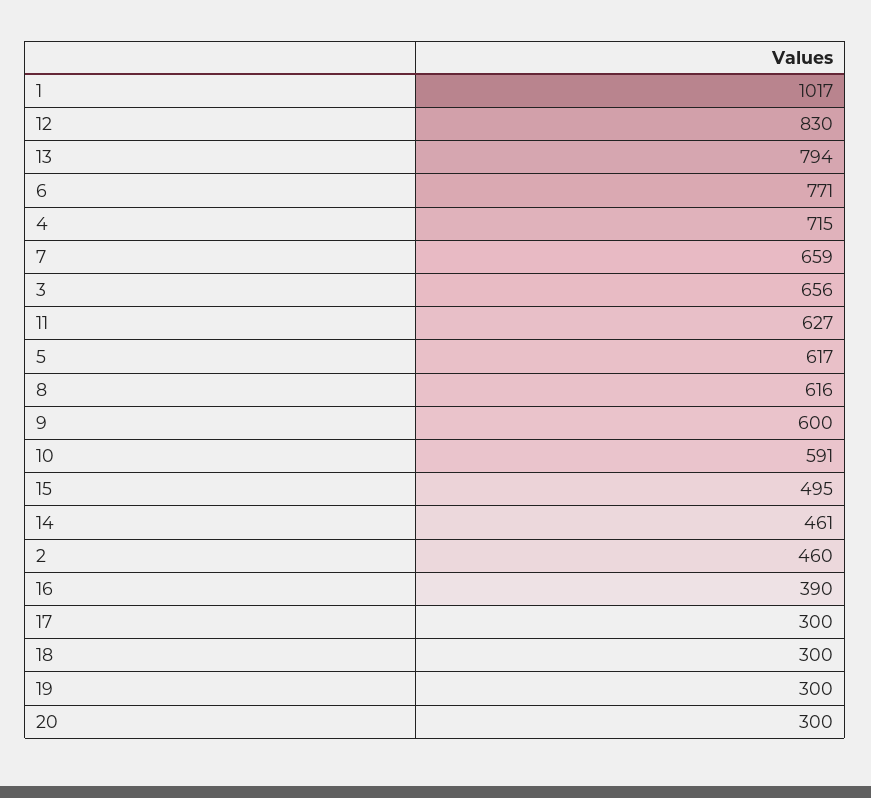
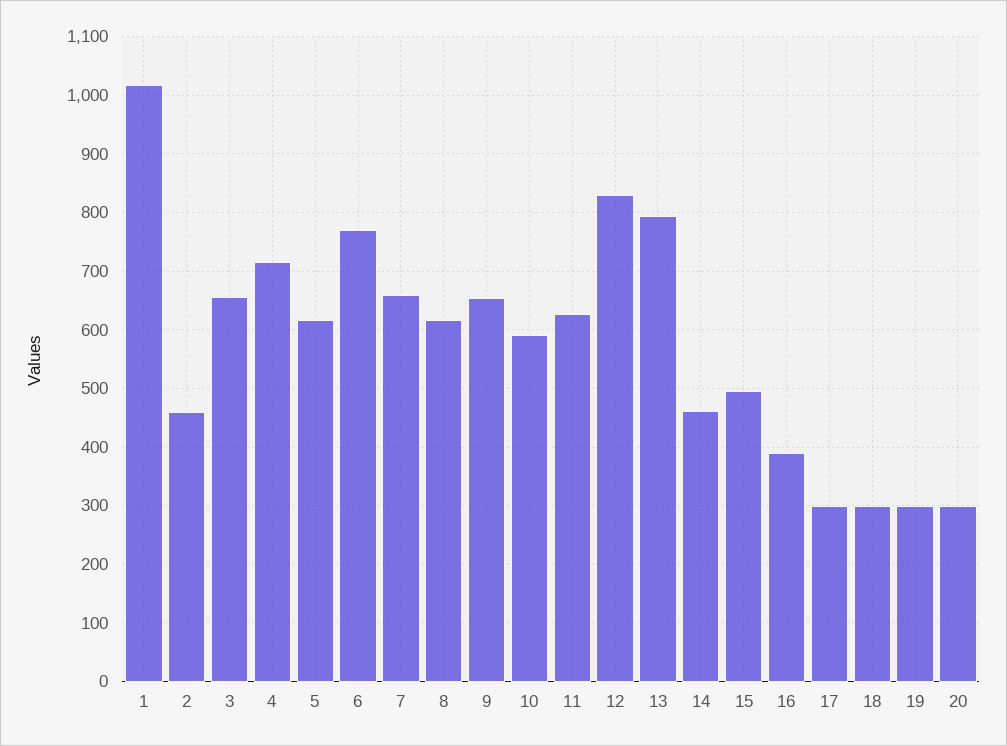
  {
    "1": 1017,
    "12": 830,
    "13": 794,
    "6": 771,
    "4": 715,
    "7": 659,
    "3": 656,
    "11": 627,
    "5": 617,
    "8": 616,
-   "9": 600,
+   "9": 660,
    "10": 591,
    "15": 495,
    "14": 461,
    "2": 460,
    "16": 390,
    "17": 300,
    "18": 300,
    "19": 300,
    "20": 300
  }

